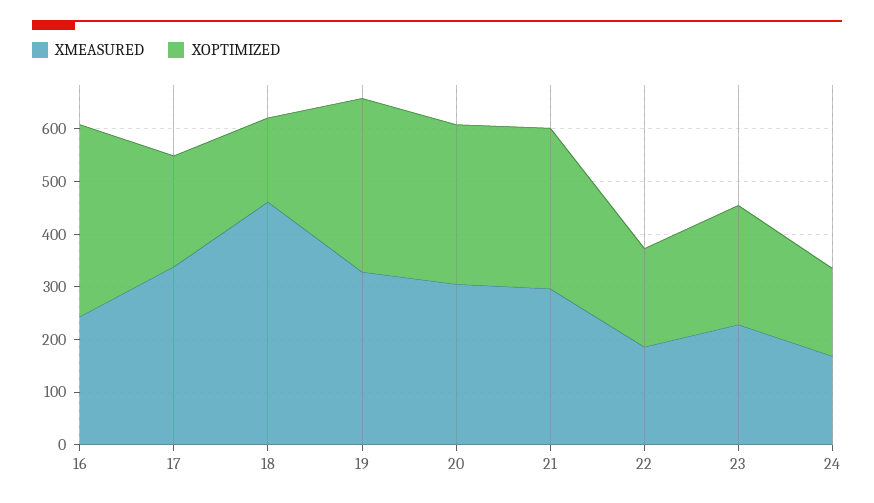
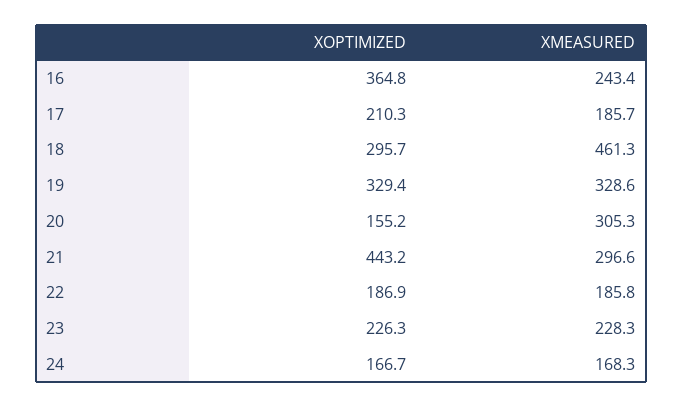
  {
    "XMEASURED": {
      "16": 243.4,
-     "17": 340,
+     "17": 185.7,
      "18": 461.3,
      "19": 328.6,
      "20": 305.3,
      "21": 296.6,
      "22": 185.8,
      "23": 228.3,
      "24": 168.3
    },
    "XOPTIMIZED": {
      "16": 364.8,
      "17": 210.3,
-     "18": 160,
+     "18": 295.7,
      "19": 329.4,
-     "20": 300,
+     "20": 155.2,
-     "21": 300,
+     "21": 443.2,
      "22": 186.9,
      "23": 226.3,
      "24": 166.7
    }
  }

